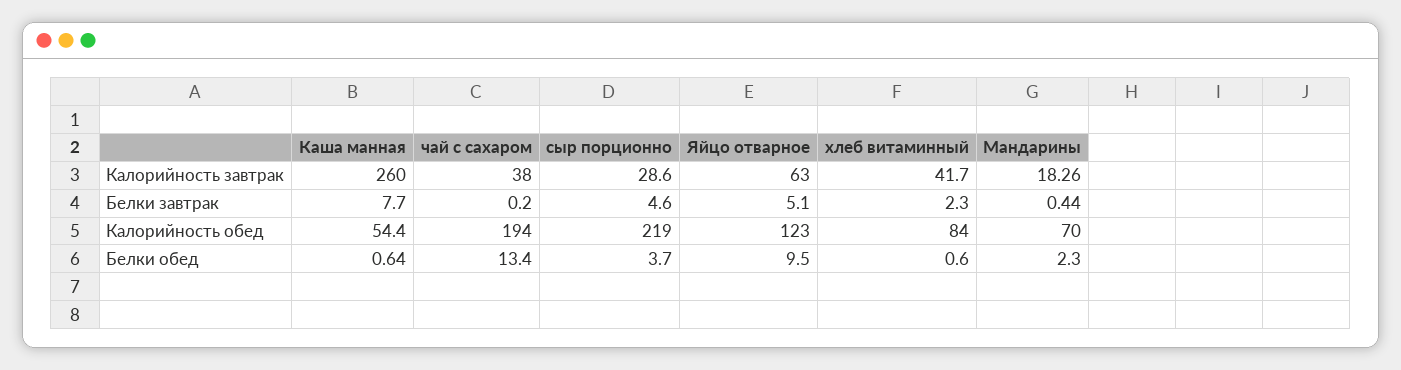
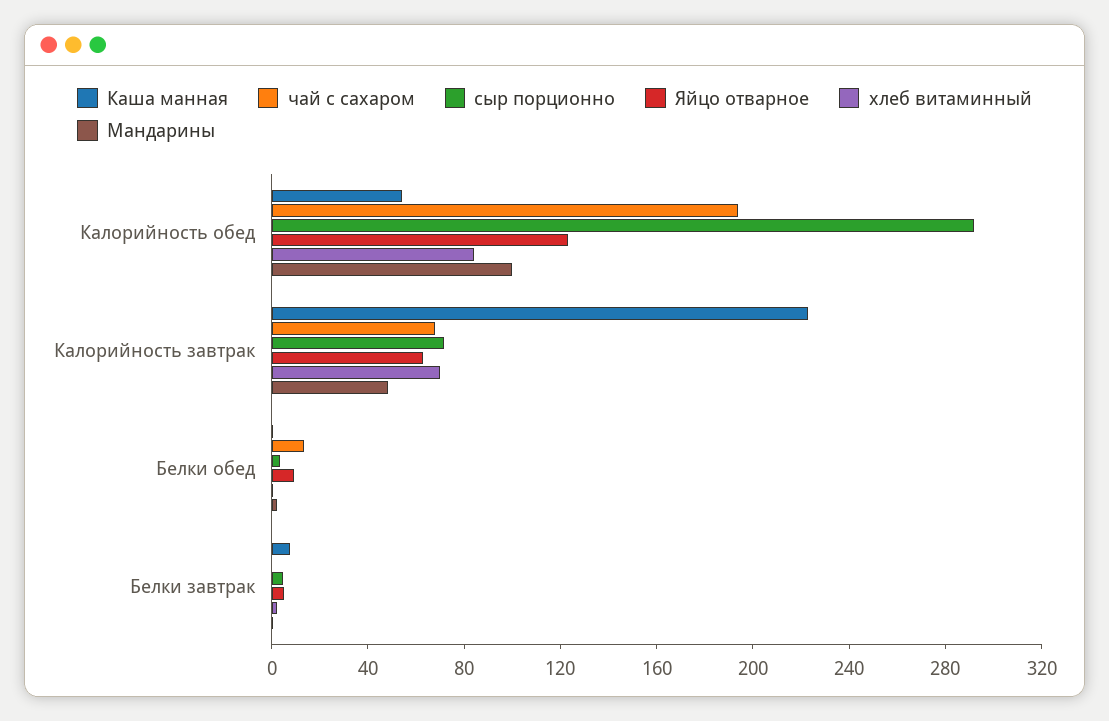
  {
    "Каша манная": {
-     "Калорийность завтрак": 260,
+     "Калорийность завтрак": 220,
      "Белки завтрак": 7.7,
      "Калорийность обед": 54.4,
      "Белки обед": 0.64
    },
    "чай с сахаром": {
-     "Калорийность завтрак": 38,
+     "Калорийность завтрак": 70,
      "Белки завтрак": 0.2,
      "Калорийность обед": 194,
      "Белки обед": 13.4
    },
    "сыр порционно": {
-     "Калорийность завтрак": 28.6,
+     "Калорийность завтрак": 70,
      "Белки завтрак": 4.6,
-     "Калорийность обед": 219,
+     "Калорийность обед": 290,
      "Белки обед": 3.7
    },
    "Яйцо отварное": {
      "Калорийность завтрак": 63,
      "Белки завтрак": 5.1,
      "Калорийность обед": 123,
      "Белки обед": 9.5
    },
    "хлеб витаминный": {
-     "Калорийность завтрак": 41.7,
+     "Калорийность завтрак": 70,
      "Белки завтрак": 2.3,
      "Калорийность обед": 84,
      "Белки обед": 0.6
    },
    "Мандарины": {
-     "Калорийность завтрак": 18.26,
+     "Калорийность завтрак": 50,
      "Белки завтрак": 0.44,
-     "Калорийность обед": 70,
+     "Калорийность обед": 100,
      "Белки обед": 2.3
    }
  }

